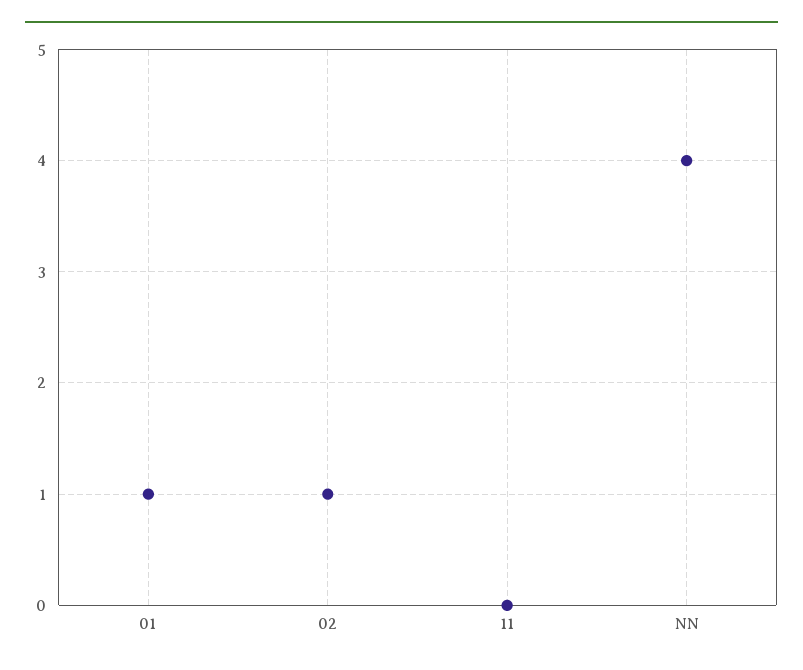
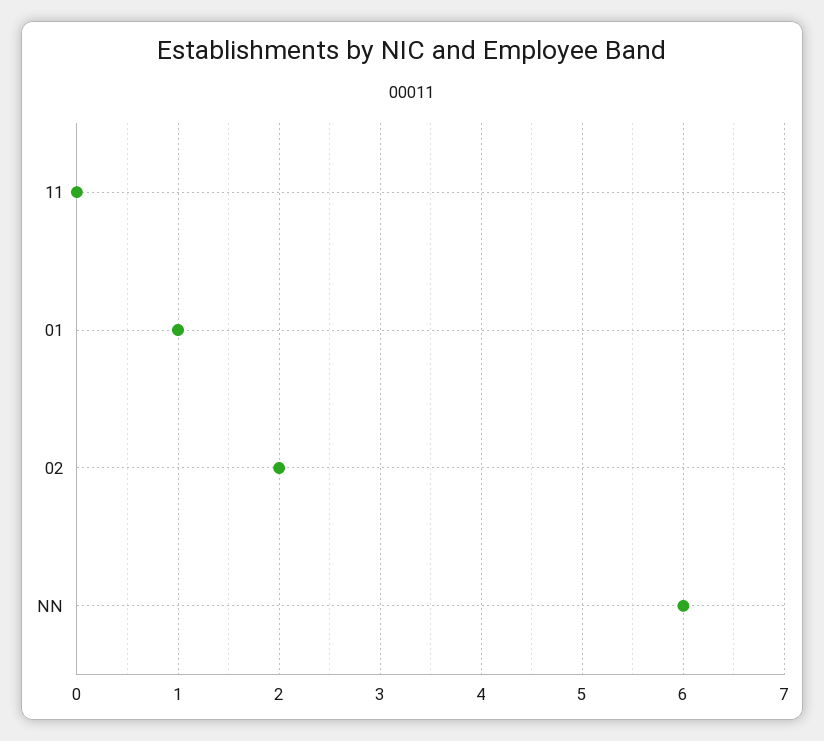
  {
    "01": 1,
-   "02": 1,
+   "02": 2,
    "11": 0,
-   "NN": 4
+   "NN": 6
  }

